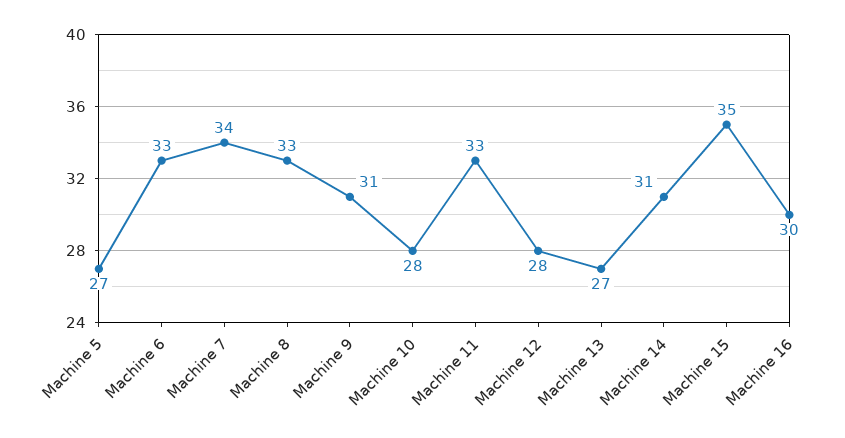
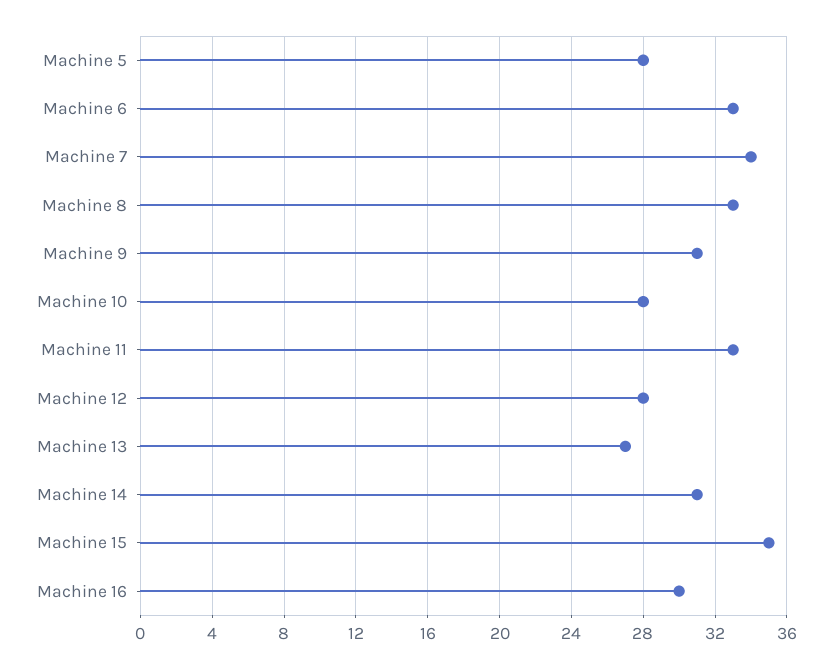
  {
-   "Machine 5": 27,
+   "Machine 5": 28,
    "Machine 6": 33,
    "Machine 7": 34,
    "Machine 8": 33,
    "Machine 9": 31,
    "Machine 10": 28,
    "Machine 11": 33,
    "Machine 12": 28,
    "Machine 13": 27,
    "Machine 14": 31,
    "Machine 15": 35,
    "Machine 16": 30
  }

